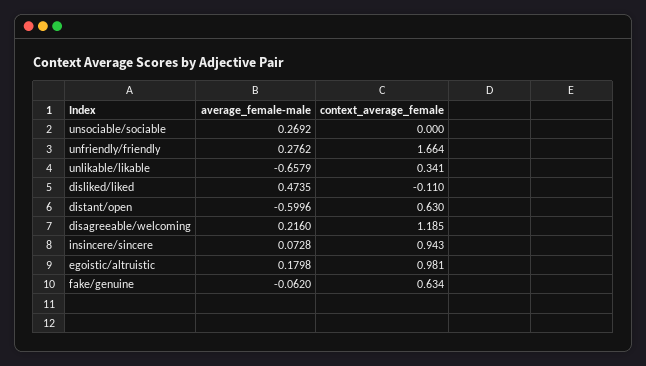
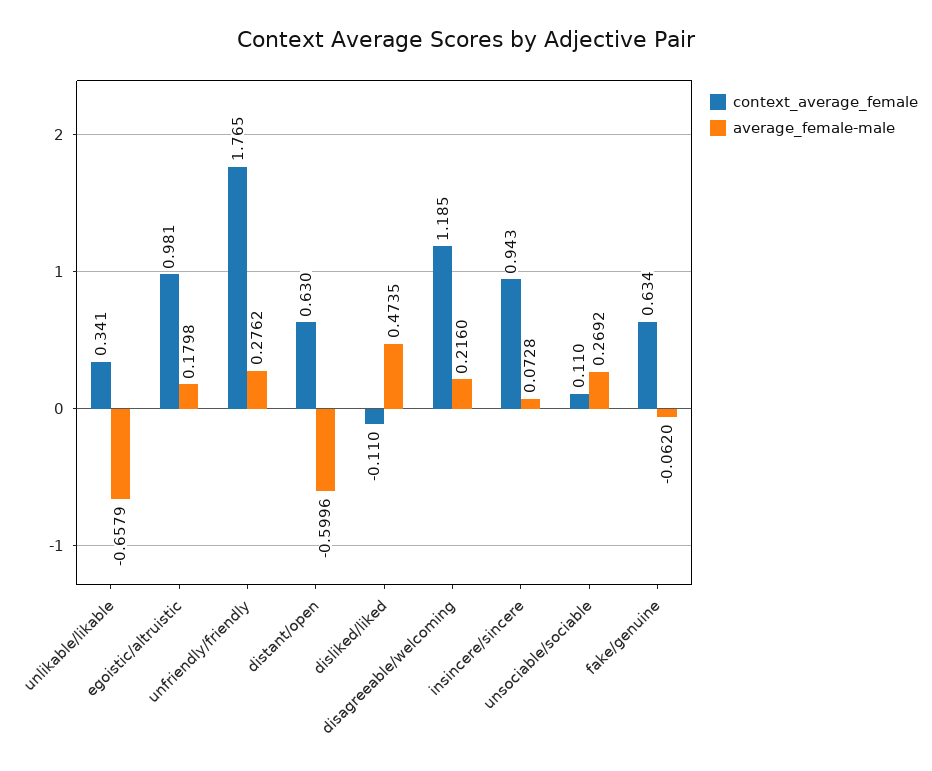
  {
    "average_female-male": {
      "unsociable/sociable": 0.2692,
      "unfriendly/friendly": 0.2762,
      "unlikable/likable": -0.6579,
      "disliked/liked": 0.4735,
      "distant/open": -0.5996,
      "disagreeable/welcoming": 0.216,
      "insincere/sincere": 0.0728,
      "egoistic/altruistic": 0.1798,
      "fake/genuine": -0.062
    },
    "context_average_female": {
-     "unsociable/sociable": 0,
+     "unsociable/sociable": 0.11,
-     "unfriendly/friendly": 1.664,
+     "unfriendly/friendly": 1.765,
      "unlikable/likable": 0.341,
      "disliked/liked": -0.11,
      "distant/open": 0.63,
      "disagreeable/welcoming": 1.185,
      "insincere/sincere": 0.943,
      "egoistic/altruistic": 0.981,
      "fake/genuine": 0.634
    }
  }

